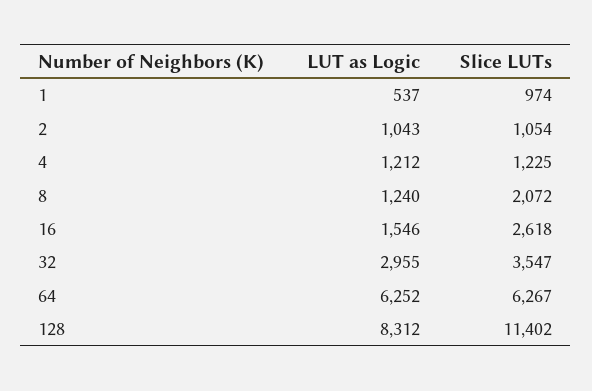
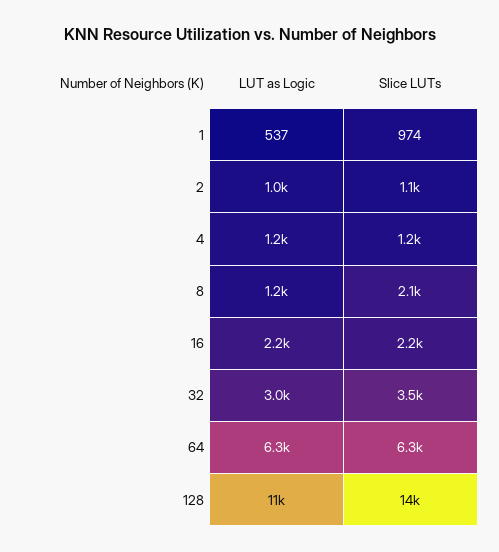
  {
    "LUT as Logic": {
      "1": 537,
      "2": 1043,
      "4": 1212,
      "8": 1240,
-     "16": 1546,
+     "16": 2200,
      "32": 2955,
      "64": 6252,
-     "128": 8312
+     "128": 11000
    },
    "Slice LUTs": {
      "1": 974,
      "2": 1054,
      "4": 1225,
      "8": 2072,
-     "16": 2618,
+     "16": 2200,
      "32": 3547,
      "64": 6267,
-     "128": 11402
+     "128": 14000
    }
  }

